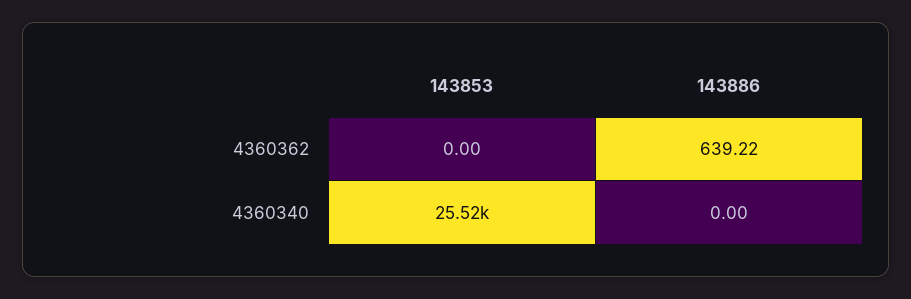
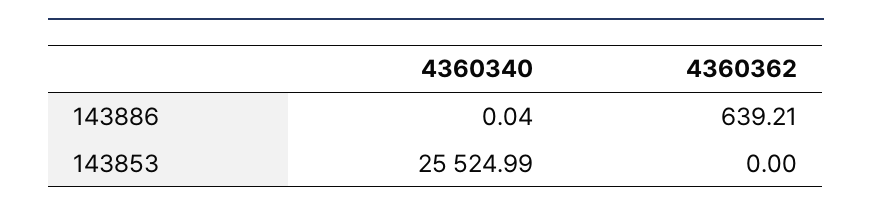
  {
    "143853": {
      "4360362": 0,
      "4360340": 25524.99
    },
    "143886": {
-     "4360362": 639.22,
+     "4360362": 639.21,
-     "4360340": 0
+     "4360340": 0.04
    }
  }

